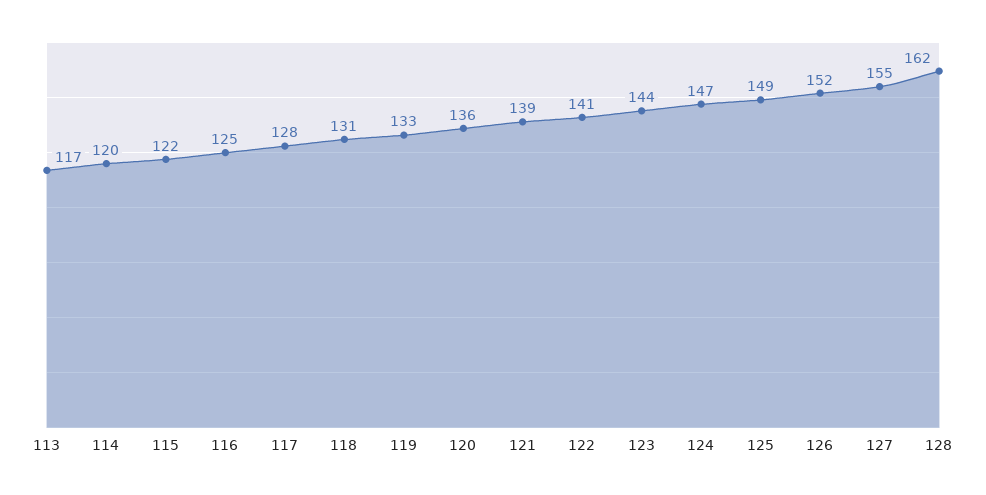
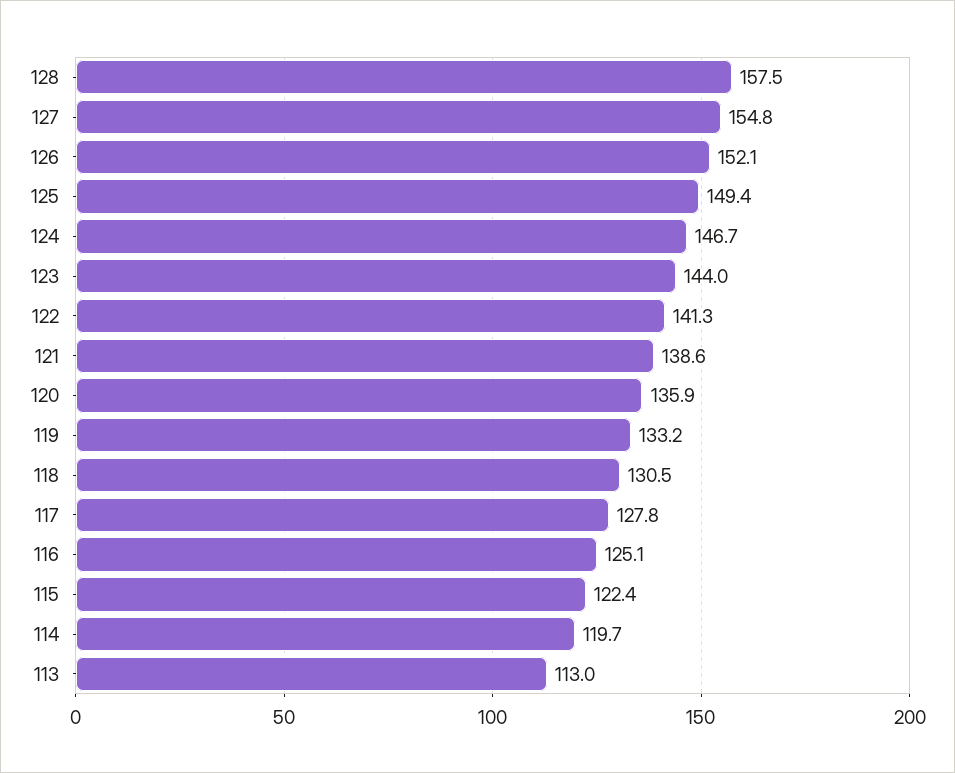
  {
-   "113": 117,
+   "113": 113,
    "114": 119.7,
    "115": 122.4,
    "116": 125.1,
    "117": 127.8,
    "118": 130.5,
    "119": 133.2,
    "120": 135.9,
    "121": 138.6,
    "122": 141.3,
    "123": 144,
    "124": 146.7,
    "125": 149.4,
    "126": 152.1,
    "127": 154.8,
-   "128": 162
+   "128": 157.5
  }

